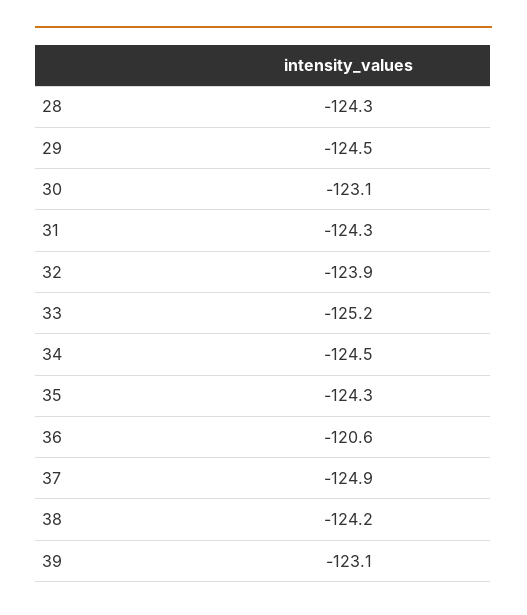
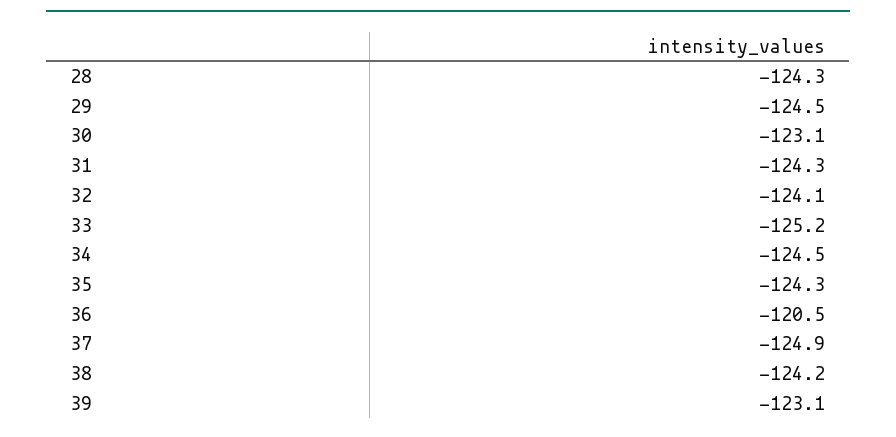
  {
    "28": -124.3,
    "29": -124.5,
    "30": -123.1,
    "31": -124.3,
-   "32": -123.9,
+   "32": -124.1,
    "33": -125.2,
    "34": -124.5,
    "35": -124.3,
-   "36": -120.6,
+   "36": -120.5,
    "37": -124.9,
    "38": -124.2,
    "39": -123.1
  }

